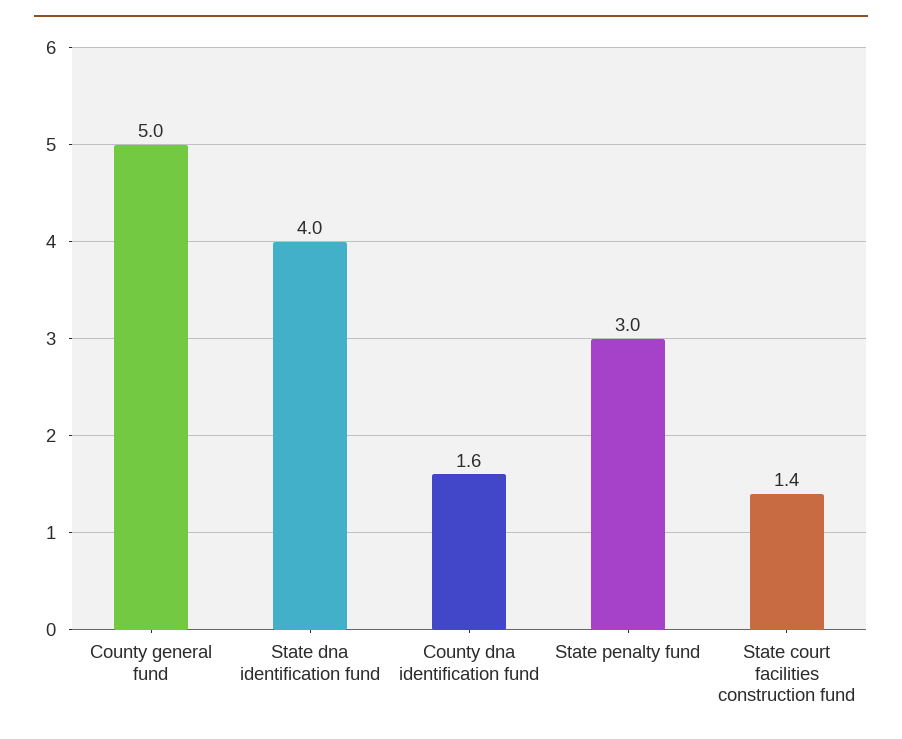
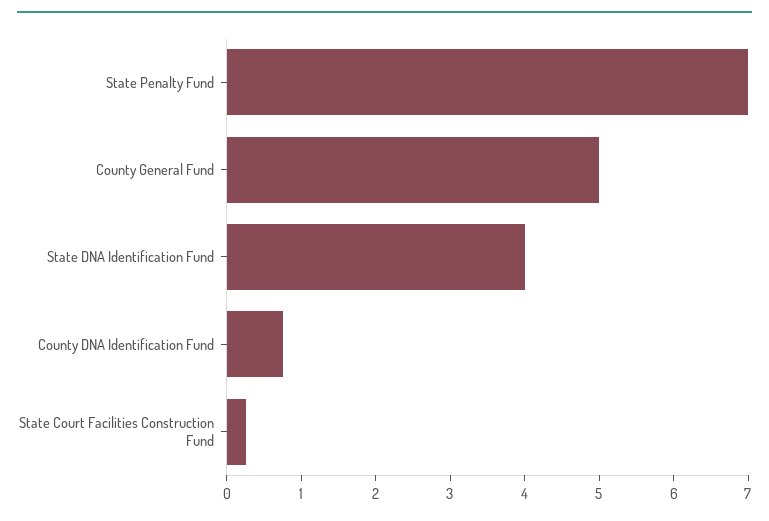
  {
    "County general fund": 5,
    "State dna identification fund": 4,
-   "County dna identification fund": 1.6,
+   "County dna identification fund": 0.8,
-   "State penalty fund": 3,
+   "State penalty fund": 7,
-   "State court facilities construction fund": 1.4
+   "State court facilities construction fund": 0.2
  }

